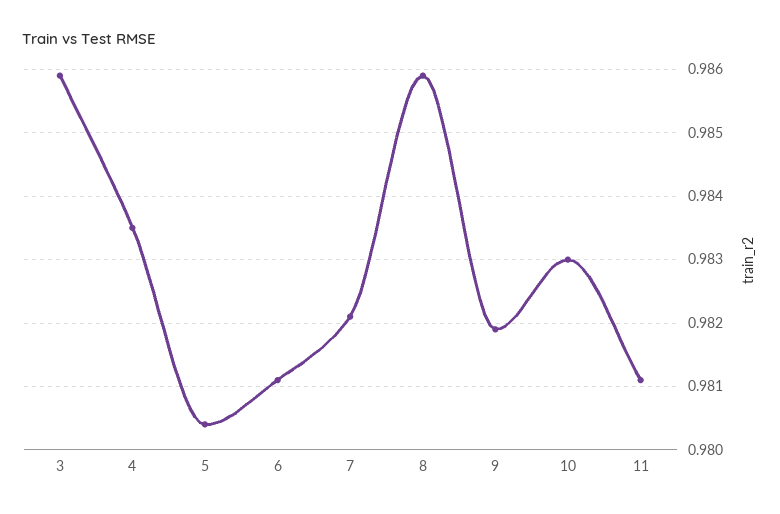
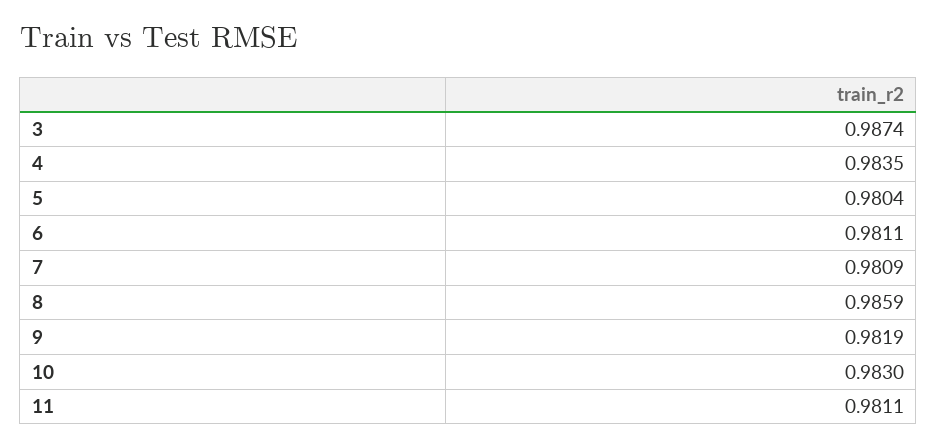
  {
-   "3": 0.9859,
+   "3": 0.9874,
    "4": 0.9835,
    "5": 0.9804,
    "6": 0.9811,
-   "7": 0.9821,
+   "7": 0.9809,
    "8": 0.9859,
    "9": 0.9819,
    "10": 0.983,
    "11": 0.9811
  }

